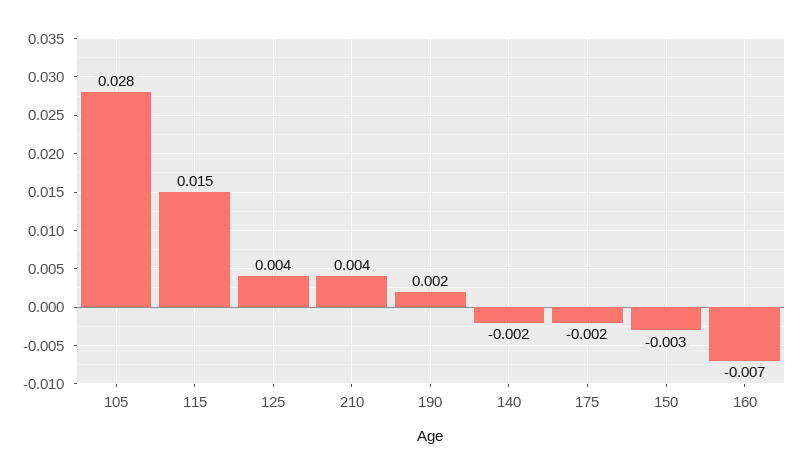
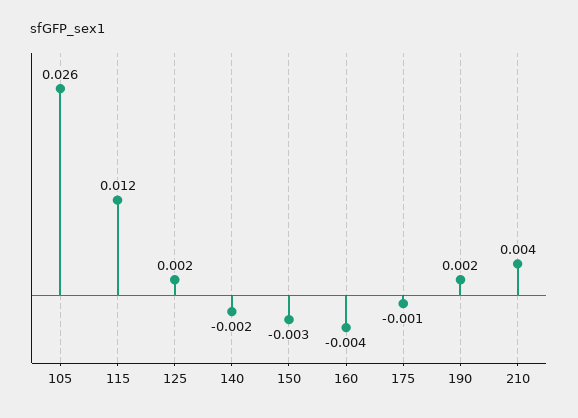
  {
-   "105": 0.028,
+   "105": 0.026,
-   "115": 0.015,
+   "115": 0.012,
-   "125": 0.004,
+   "125": 0.002,
    "210": 0.004,
    "190": 0.002,
    "140": -0.002,
-   "175": -0.002,
+   "175": -0.001,
    "150": -0.003,
-   "160": -0.007
+   "160": -0.004
  }

